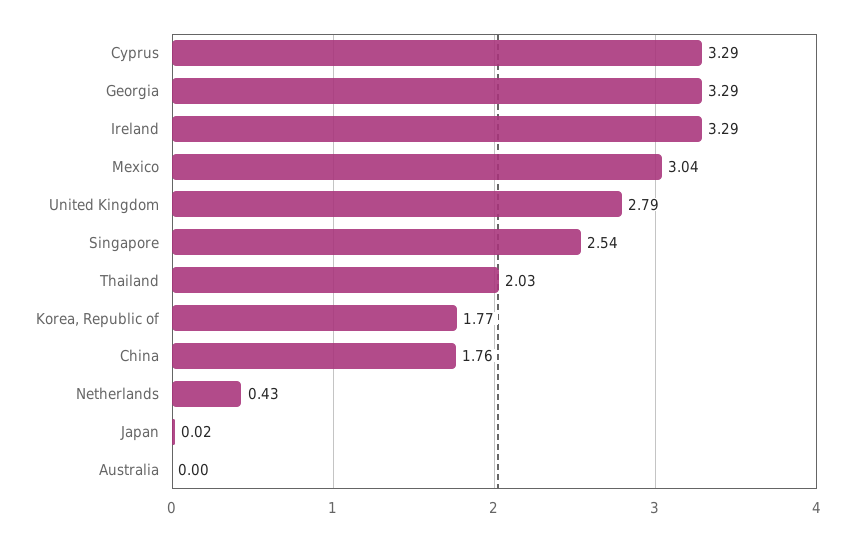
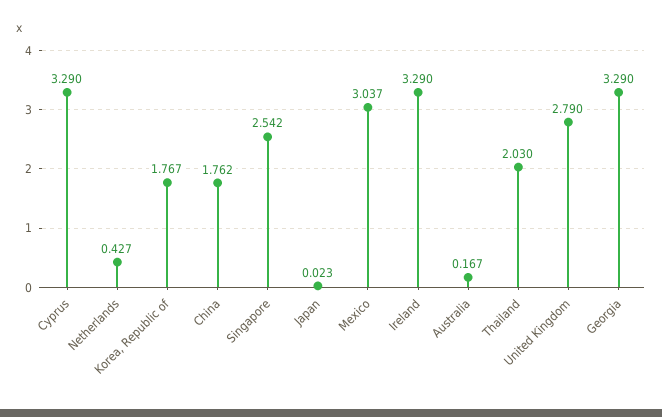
  {
    "Cyprus": 3.29,
    "Georgia": 3.29,
    "Ireland": 3.29,
    "Mexico": 3.037,
    "United Kingdom": 2.79,
    "Singapore": 2.542,
    "Thailand": 2.03,
    "Korea, Republic of": 1.767,
    "China": 1.762,
    "Netherlands": 0.427,
    "Japan": 0.023,
-   "Australia": 0
+   "Australia": 0.167
  }

